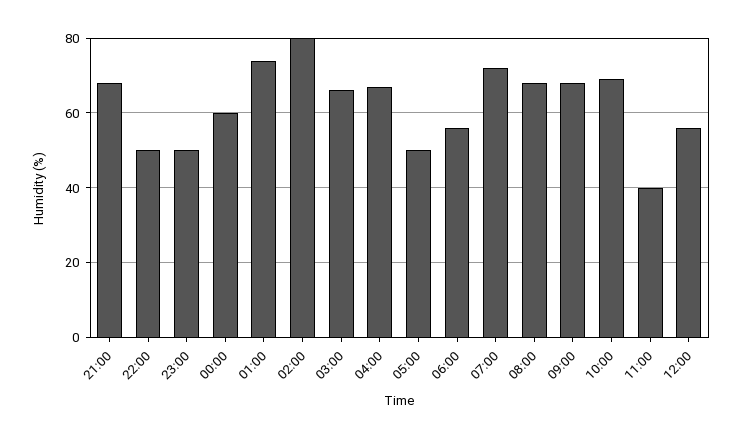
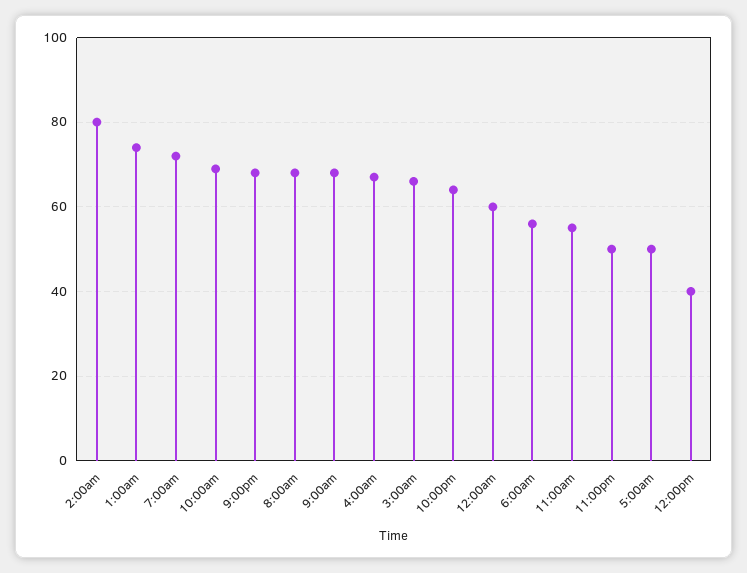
  {
    "21:00": 70,
-   "22:00": 50,
+   "22:00": 65,
    "23:00": 50,
    "00:00": 60,
    "01:00": 75,
    "02:00": 80,
    "03:00": 65,
    "04:00": 65,
    "05:00": 50,
    "06:00": 55,
    "07:00": 70,
    "08:00": 70,
    "09:00": 70,
    "10:00": 70,
-   "11:00": 40,
+   "11:00": 55,
-   "12:00": 55
+   "12:00": 40
  }

